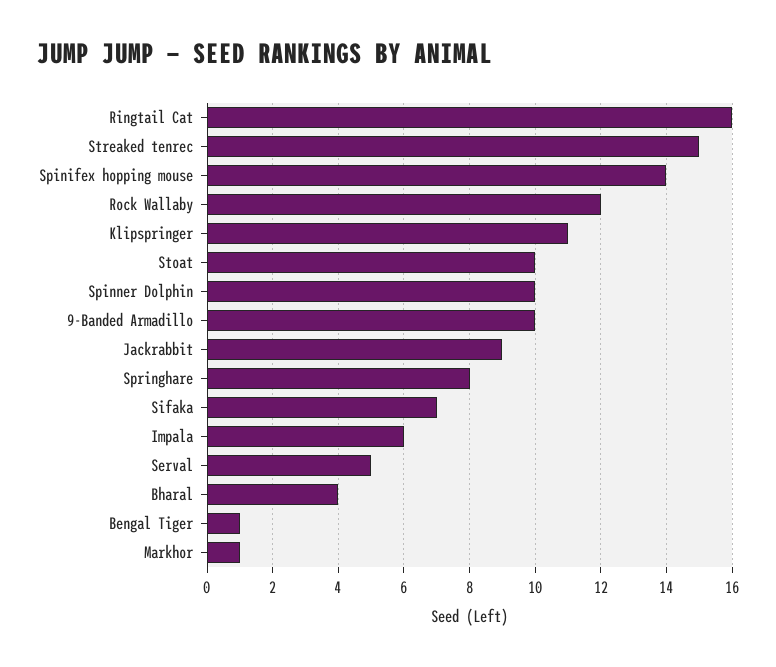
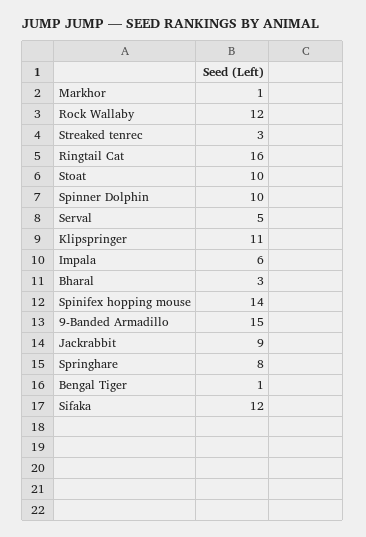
  {
    "Ringtail Cat": 16,
-   "Streaked tenrec": 15,
+   "Streaked tenrec": 3,
    "Spinifex hopping mouse": 14,
    "Rock Wallaby": 12,
    "Klipspringer": 11,
    "Stoat": 10,
    "Spinner Dolphin": 10,
-   "9-Banded Armadillo": 10,
+   "9-Banded Armadillo": 15,
    "Jackrabbit": 9,
    "Springhare": 8,
-   "Sifaka": 7,
+   "Sifaka": 12,
    "Impala": 6,
    "Serval": 5,
-   "Bharal": 4,
+   "Bharal": 3,
    "Bengal Tiger": 1,
    "Markhor": 1
  }

